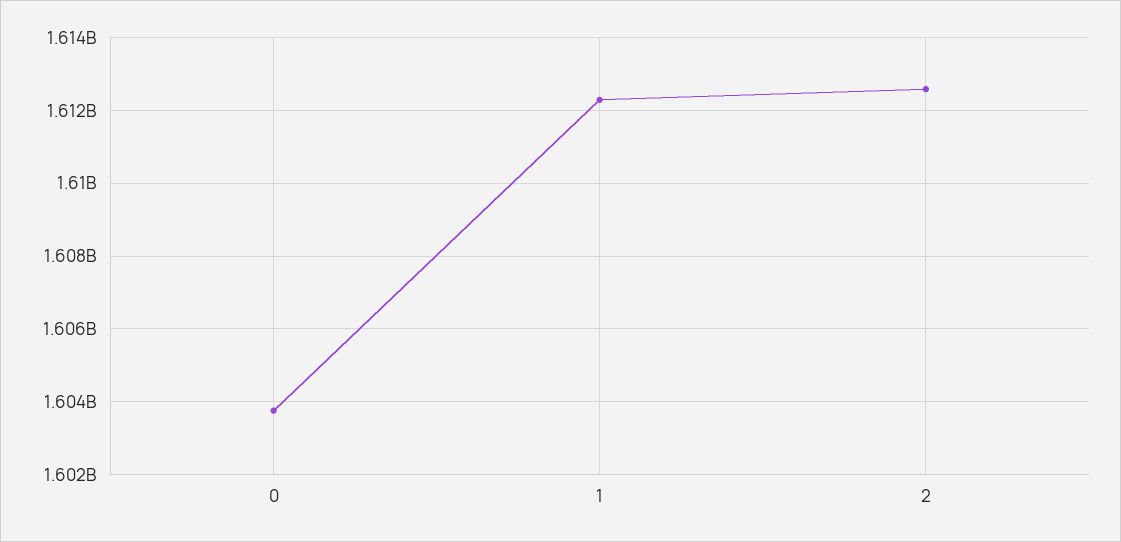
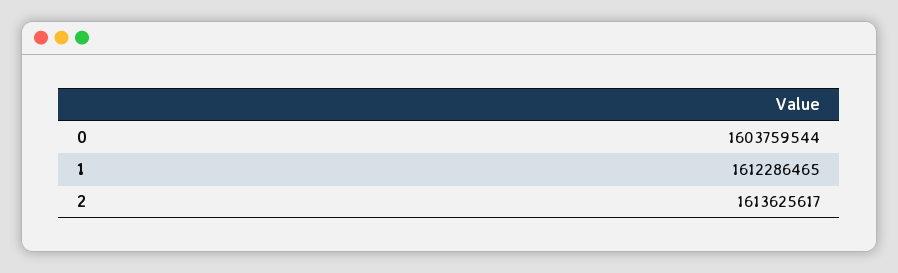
  {
    "0": 1603759544,
    "1": 1612286465,
-   "2": 1612600000
+   "2": 1613625617
  }

